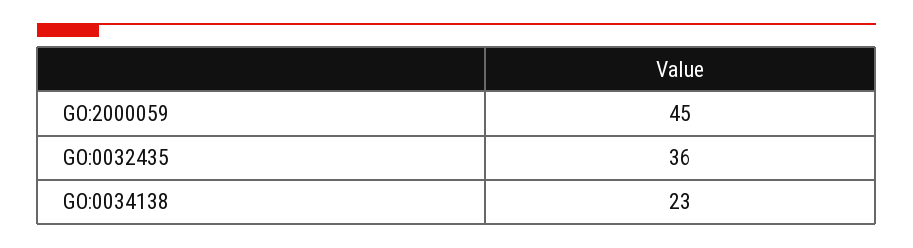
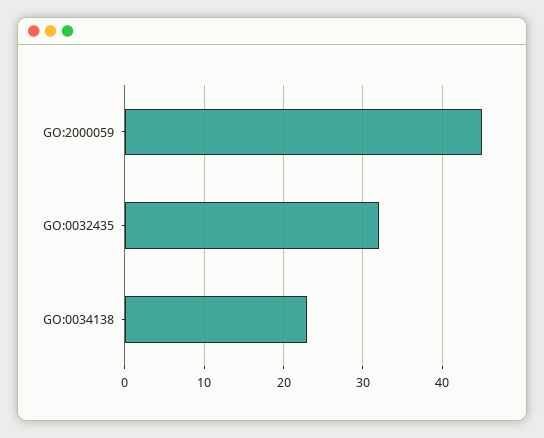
  {
    "GO:2000059": 45,
-   "GO:0032435": 36,
+   "GO:0032435": 32,
    "GO:0034138": 23
  }

